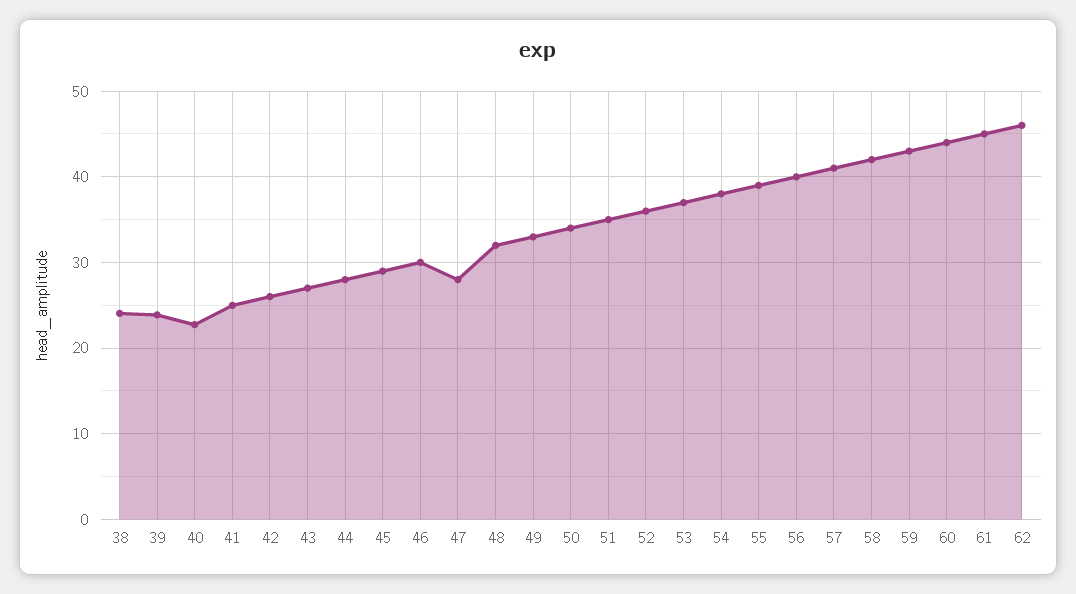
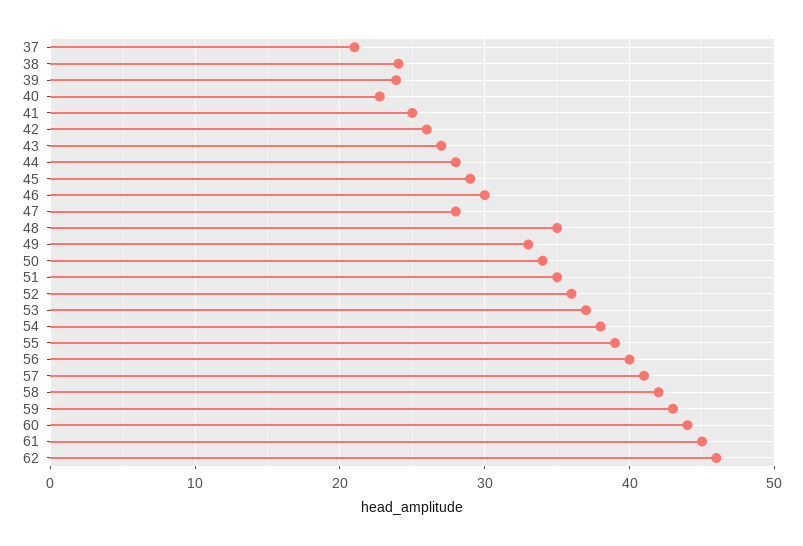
  {
    "38": 24,
    "39": 24,
    "40": 23,
    "41": 25,
    "42": 26,
    "43": 27,
    "44": 28,
    "45": 29,
    "46": 30,
    "47": 28,
-   "48": 32,
+   "48": 35,
    "49": 33,
    "50": 34,
    "51": 35,
    "52": 36,
    "53": 37,
    "54": 38,
    "55": 39,
    "56": 40,
    "57": 41,
    "58": 42,
    "59": 43,
    "60": 44,
    "61": 45,
-   "62": 46
+   "62": 46,
+   "37": 21
  }

